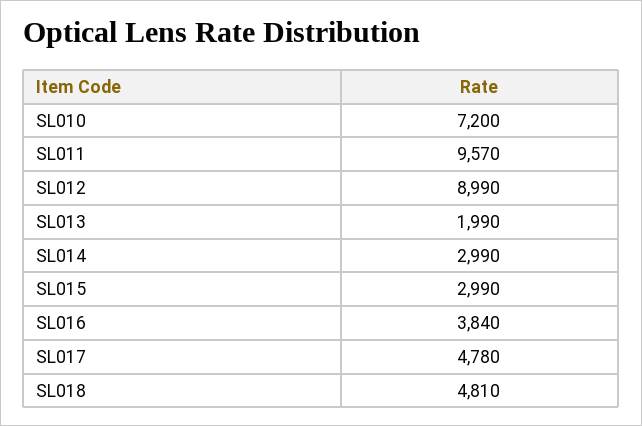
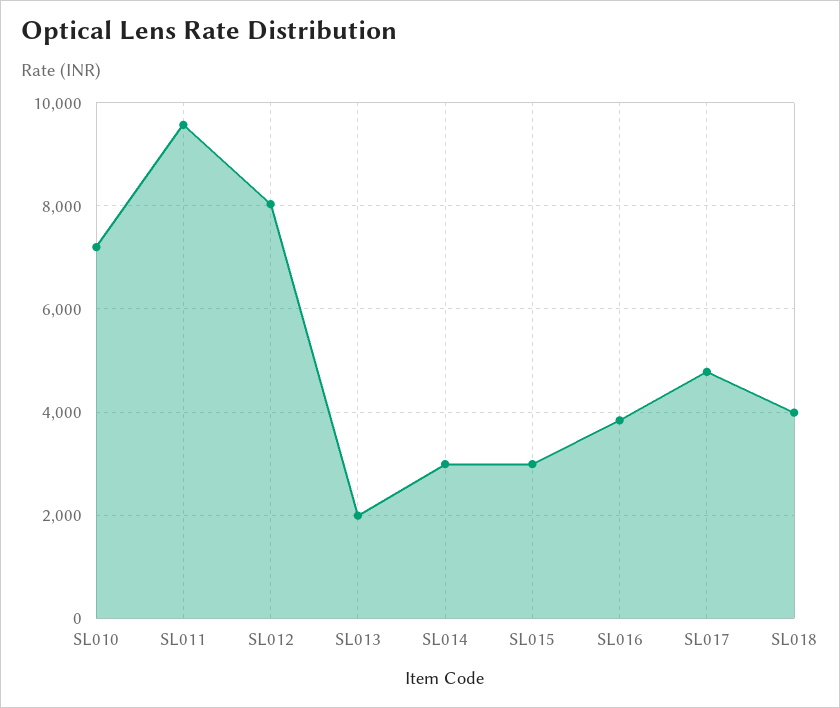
  {
    "SL010": 7200,
    "SL011": 9570,
-   "SL012": 8990,
+   "SL012": 8000,
    "SL013": 1990,
    "SL014": 2990,
    "SL015": 2990,
    "SL016": 3840,
    "SL017": 4780,
-   "SL018": 4810
+   "SL018": 4000
  }

